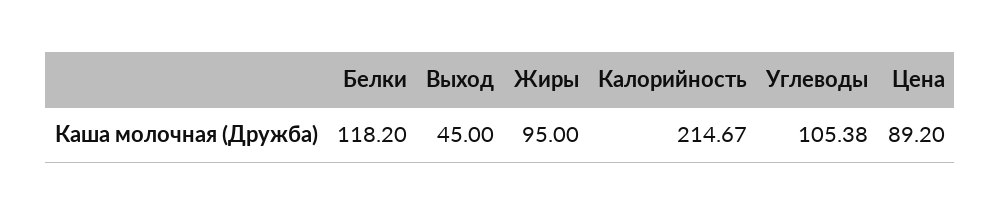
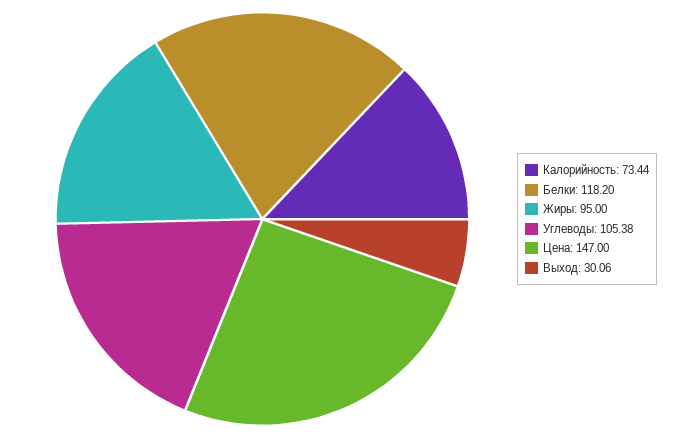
  {
    "Белки": 118.2,
-   "Выход": 45,
+   "Выход": 30.06,
    "Жиры": 95,
-   "Калорийность": 214.67,
+   "Калорийность": 73.44,
    "Углеводы": 105.38,
-   "Цена": 89.2
+   "Цена": 147
  }

